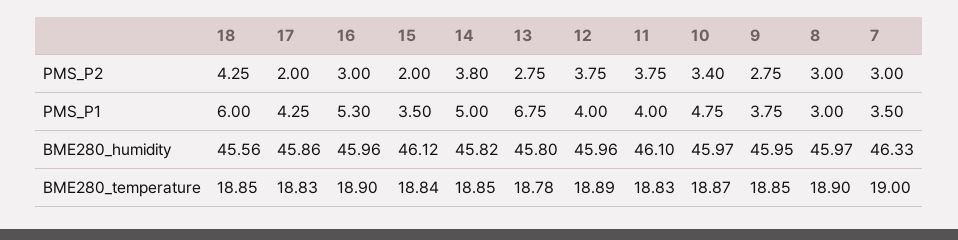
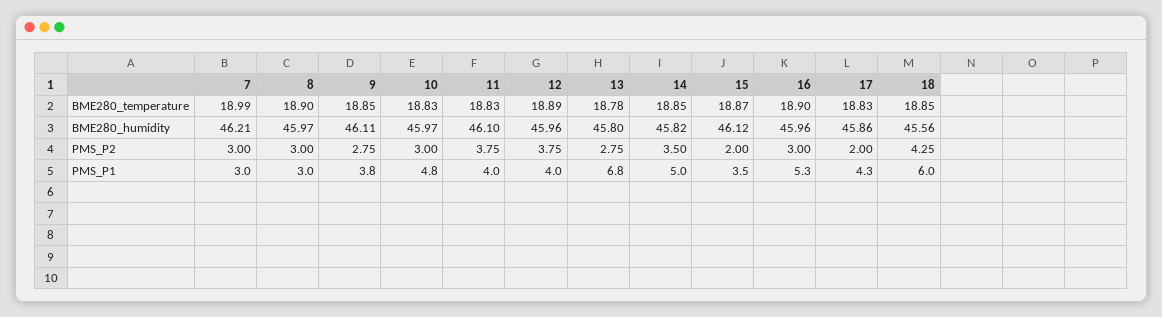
  {
    "18": {
      "PMS_P2": 4.25,
      "PMS_P1": 6,
      "BME280_humidity": 45.56,
      "BME280_temperature": 18.85
    },
    "17": {
      "PMS_P2": 2,
      "PMS_P1": 4.25,
      "BME280_humidity": 45.86,
      "BME280_temperature": 18.83
    },
    "16": {
      "PMS_P2": 3,
      "PMS_P1": 5.3,
      "BME280_humidity": 45.96,
      "BME280_temperature": 18.9
    },
    "15": {
      "PMS_P2": 2,
      "PMS_P1": 3.5,
      "BME280_humidity": 46.12,
-     "BME280_temperature": 18.84
+     "BME280_temperature": 18.87
    },
    "14": {
-     "PMS_P2": 3.8,
+     "PMS_P2": 3.5,
      "PMS_P1": 5,
      "BME280_humidity": 45.82,
      "BME280_temperature": 18.85
    },
    "13": {
      "PMS_P2": 2.75,
      "PMS_P1": 6.75,
      "BME280_humidity": 45.8,
      "BME280_temperature": 18.78
    },
    "12": {
      "PMS_P2": 3.75,
      "PMS_P1": 4,
      "BME280_humidity": 45.96,
      "BME280_temperature": 18.89
    },
    "11": {
      "PMS_P2": 3.75,
      "PMS_P1": 4,
      "BME280_humidity": 46.1,
      "BME280_temperature": 18.83
    },
    "10": {
-     "PMS_P2": 3.4,
+     "PMS_P2": 3,
      "PMS_P1": 4.75,
      "BME280_humidity": 45.97,
-     "BME280_temperature": 18.87
+     "BME280_temperature": 18.83
    },
    "9": {
      "PMS_P2": 2.75,
      "PMS_P1": 3.75,
-     "BME280_humidity": 45.95,
+     "BME280_humidity": 46.11,
      "BME280_temperature": 18.85
    },
    "8": {
      "PMS_P2": 3,
      "PMS_P1": 3,
      "BME280_humidity": 45.97,
      "BME280_temperature": 18.9
    },
    "7": {
      "PMS_P2": 3,
-     "PMS_P1": 3.5,
+     "PMS_P1": 3,
-     "BME280_humidity": 46.33,
+     "BME280_humidity": 46.21,
-     "BME280_temperature": 19
+     "BME280_temperature": 18.99
    }
  }

